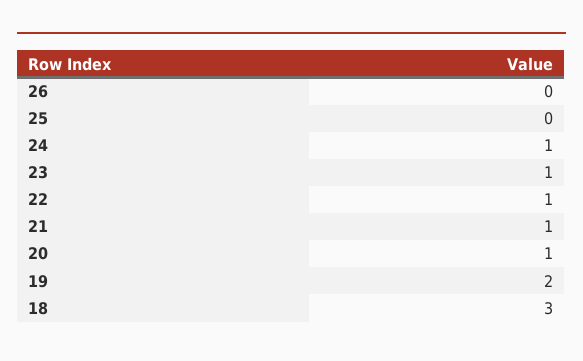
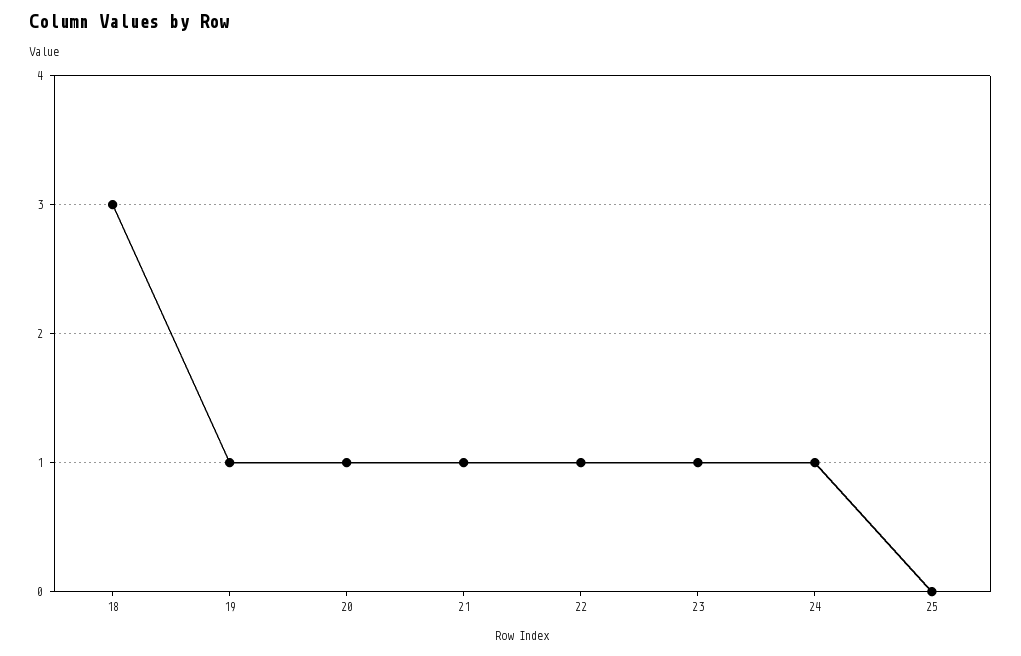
  {
-   "26": 0,
    "25": 0,
    "24": 1,
    "23": 1,
    "22": 1,
    "21": 1,
    "20": 1,
-   "19": 2,
+   "19": 1,
    "18": 3
  }

